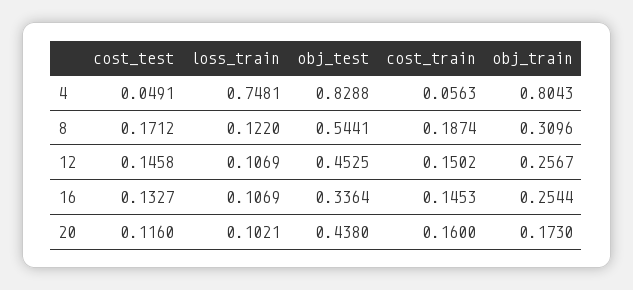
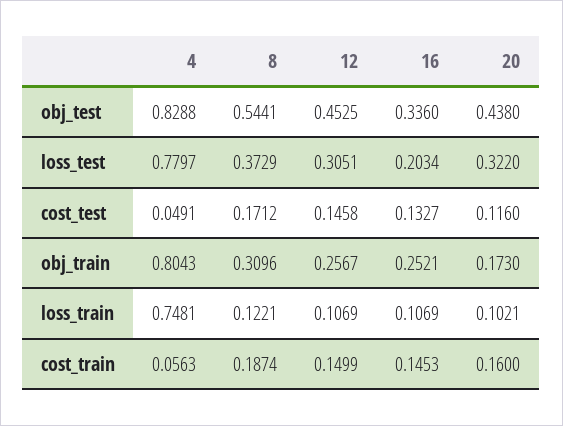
  {
    "cost_test": {
      "4": 0.0491,
      "8": 0.1712,
      "12": 0.1458,
      "16": 0.1327,
      "20": 0.116
    },
    "loss_train": {
      "4": 0.7481,
-     "8": 0.122,
+     "8": 0.1221,
      "12": 0.1069,
      "16": 0.1069,
      "20": 0.1021
    },
    "obj_test": {
      "4": 0.8288,
      "8": 0.5441,
      "12": 0.4525,
-     "16": 0.3364,
+     "16": 0.336,
      "20": 0.438
    },
    "cost_train": {
      "4": 0.0563,
      "8": 0.1874,
-     "12": 0.1502,
+     "12": 0.1499,
      "16": 0.1453,
      "20": 0.16
    },
    "obj_train": {
      "4": 0.8043,
      "8": 0.3096,
      "12": 0.2567,
-     "16": 0.2544,
+     "16": 0.2521,
      "20": 0.173
-   }
+   },
+   "loss_test": {
+     "4": 0.7797,
+     "8": 0.3729,
+     "12": 0.3051,
+     "16": 0.2034,
+     "20": 0.322
+   }
  }

